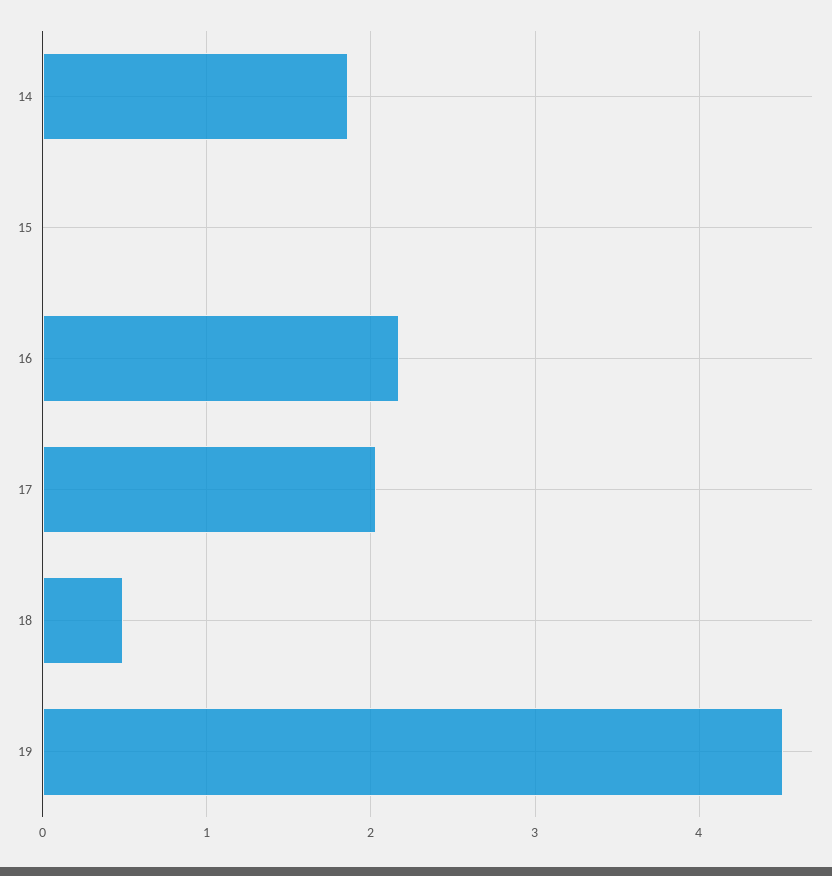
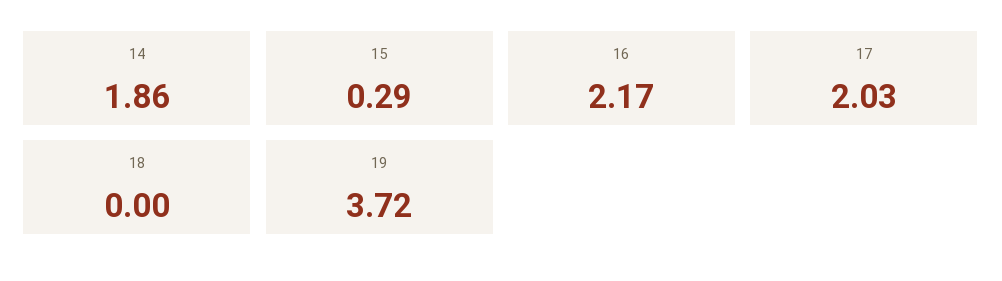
  {
    "14": 1.86,
-   "15": 0,
+   "15": 0.29,
    "16": 2.17,
    "17": 2.03,
-   "18": 0.5,
+   "18": 0,
-   "19": 4.5
+   "19": 3.72
  }

